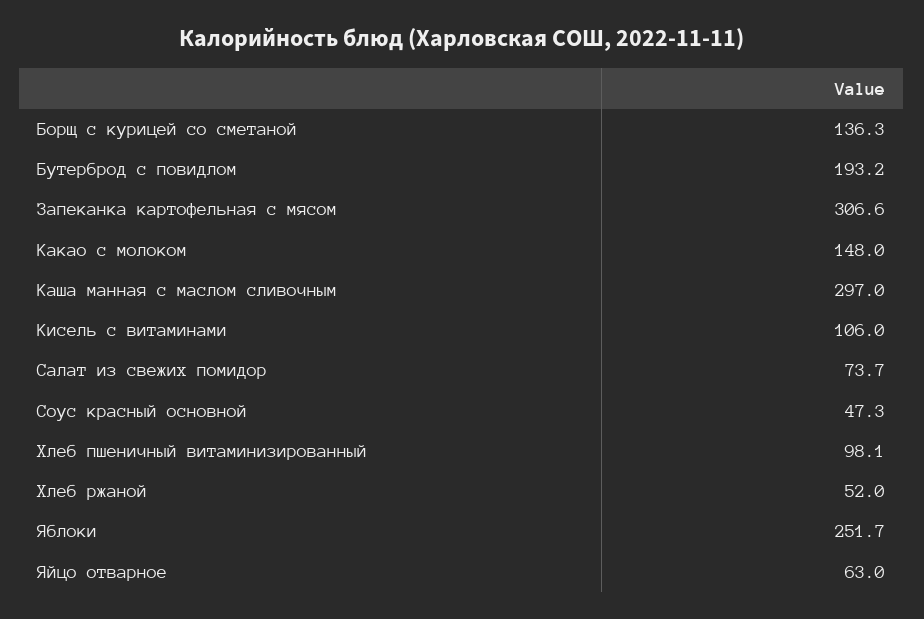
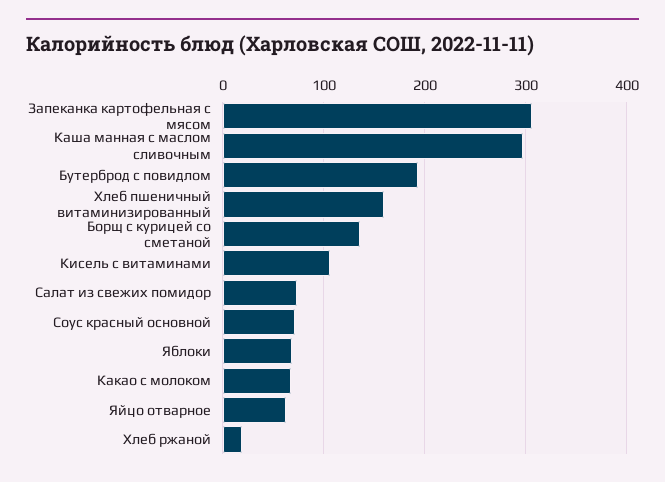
  {
    "Борщ с курицей со сметаной": 136.3,
    "Бутерброд с повидлом": 193.2,
    "Запеканка картофельная с мясом": 306.6,
-   "Какао с молоком": 148,
+   "Какао с молоком": 70,
    "Каша манная с маслом сливочным": 297,
    "Кисель с витаминами": 106,
    "Салат из свежих помидор": 73.7,
-   "Соус красный основной": 47.3,
+   "Соус красный основной": 70,
-   "Хлеб пшеничный витаминизированный": 98.1,
+   "Хлеб пшеничный витаминизированный": 160,
-   "Хлеб ржаной": 52,
+   "Хлеб ржаной": 20,
-   "Яблоки": 251.7,
+   "Яблоки": 70,
    "Яйцо отварное": 63
  }

